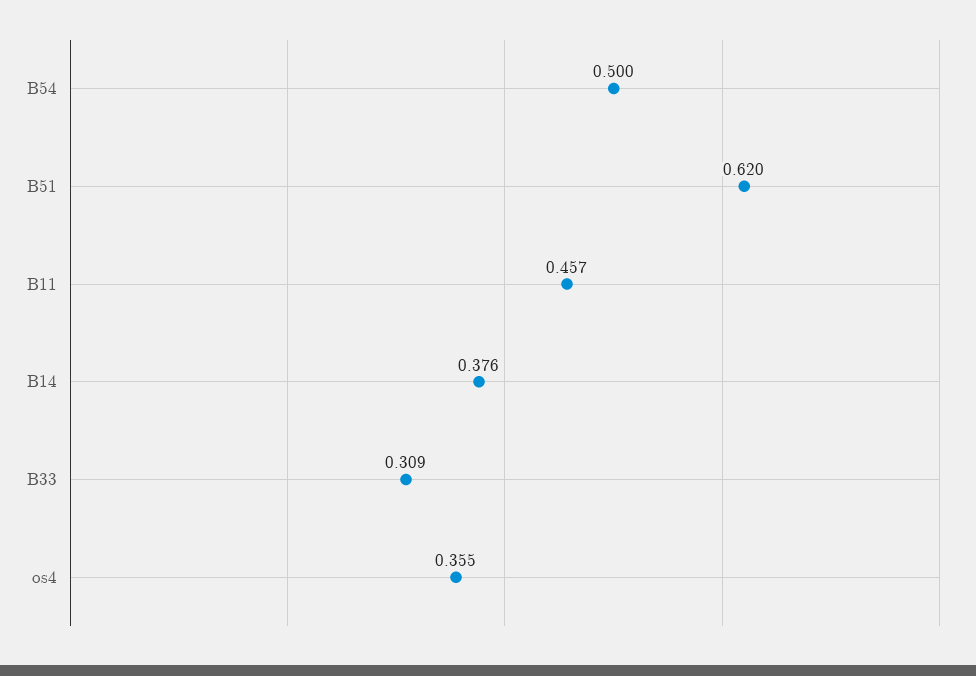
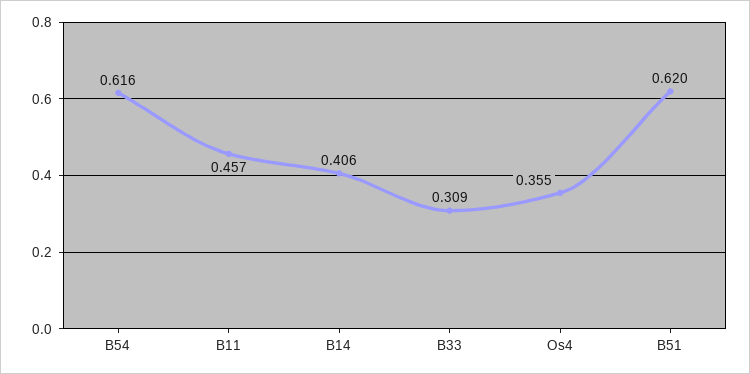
  {
-   "B54": 0.5,
+   "B54": 0.616,
    "B51": 0.62,
    "B11": 0.457,
-   "B14": 0.376,
+   "B14": 0.406,
    "B33": 0.309,
    "os4": 0.355
  }

